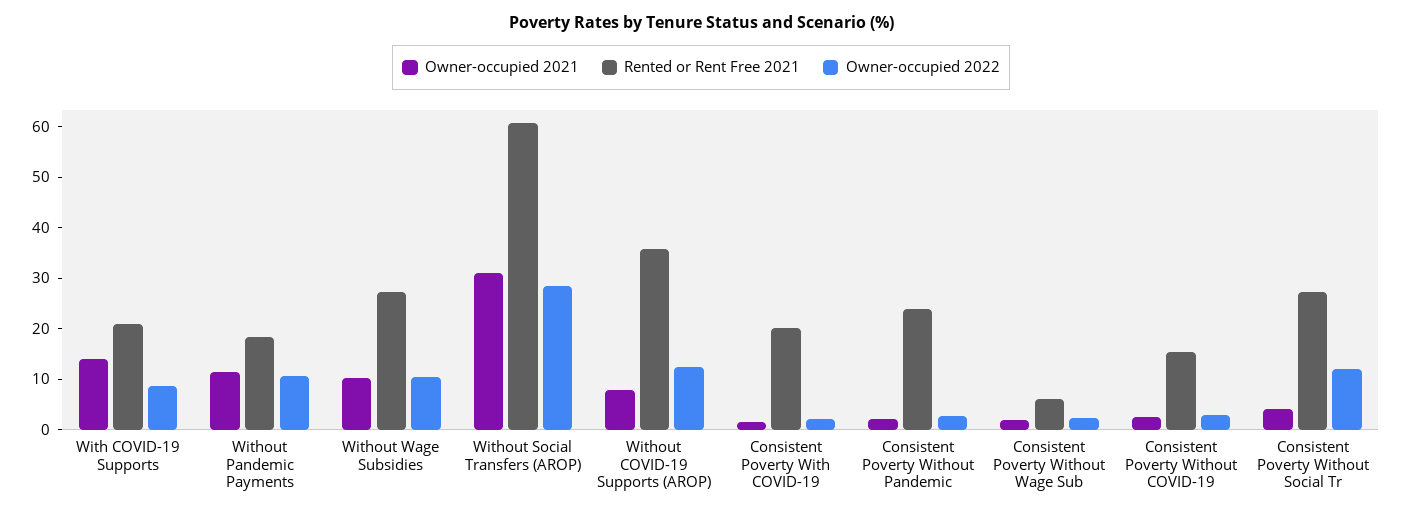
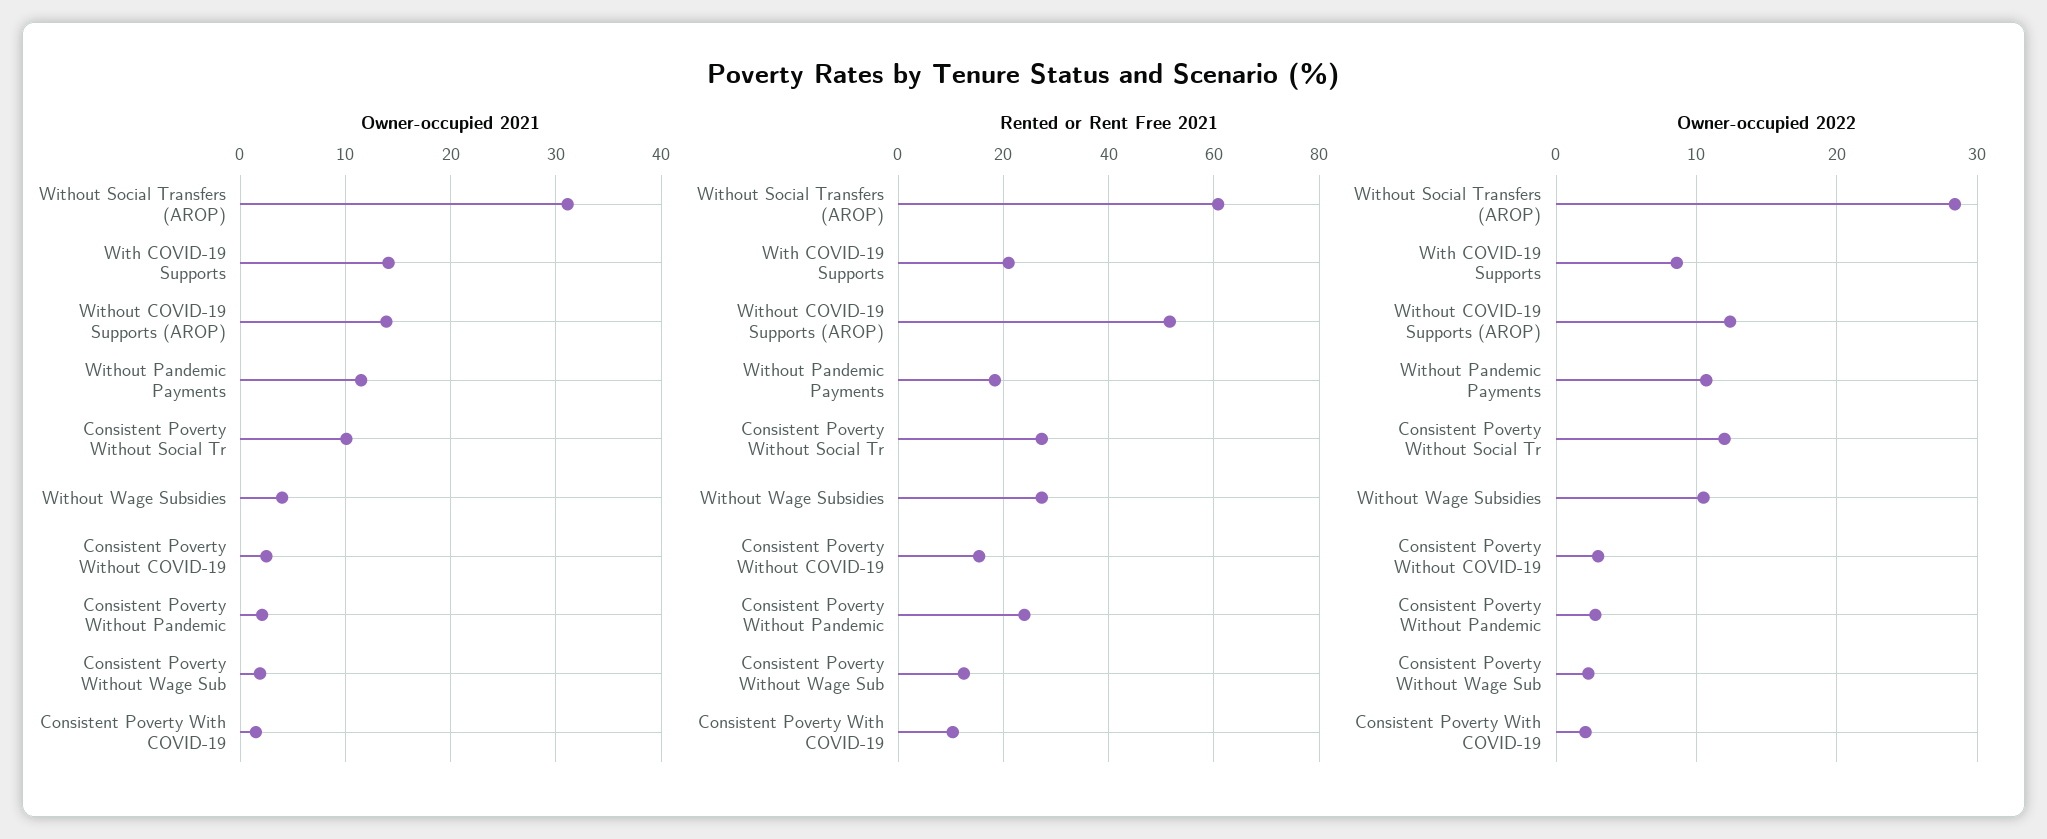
  {
    "Owner-occupied 2021": {
      "With COVID-19 Supports": 14,
      "Without Pandemic Payments": 12,
-     "Without Wage Subsidies": 10,
+     "Without Wage Subsidies": 4,
      "Without Social Transfers (AROP)": 31,
-     "Without COVID-19 Supports (AROP)": 8,
+     "Without COVID-19 Supports (AROP)": 14,
      "Consistent Poverty With COVID-19": 2,
      "Consistent Poverty Without Pandemic": 2,
      "Consistent Poverty Without Wage Sub": 2,
      "Consistent Poverty Without COVID-19": 3,
-     "Consistent Poverty Without Social Tr": 4
+     "Consistent Poverty Without Social Tr": 10
    },
    "Rented or Rent Free 2021": {
      "With COVID-19 Supports": 22,
      "Without Pandemic Payments": 18,
      "Without Wage Subsidies": 28,
      "Without Social Transfers (AROP)": 60,
-     "Without COVID-19 Supports (AROP)": 36,
+     "Without COVID-19 Supports (AROP)": 52,
-     "Consistent Poverty With COVID-19": 20,
+     "Consistent Poverty With COVID-19": 10,
      "Consistent Poverty Without Pandemic": 24,
-     "Consistent Poverty Without Wage Sub": 6,
+     "Consistent Poverty Without Wage Sub": 12,
      "Consistent Poverty Without COVID-19": 16,
      "Consistent Poverty Without Social Tr": 28
    },
    "Owner-occupied 2022": {
      "With COVID-19 Supports": 9,
      "Without Pandemic Payments": 11,
      "Without Wage Subsidies": 11,
      "Without Social Transfers (AROP)": 28,
      "Without COVID-19 Supports (AROP)": 12,
      "Consistent Poverty With COVID-19": 2,
      "Consistent Poverty Without Pandemic": 3,
      "Consistent Poverty Without Wage Sub": 2,
      "Consistent Poverty Without COVID-19": 3,
      "Consistent Poverty Without Social Tr": 12
    }
  }

